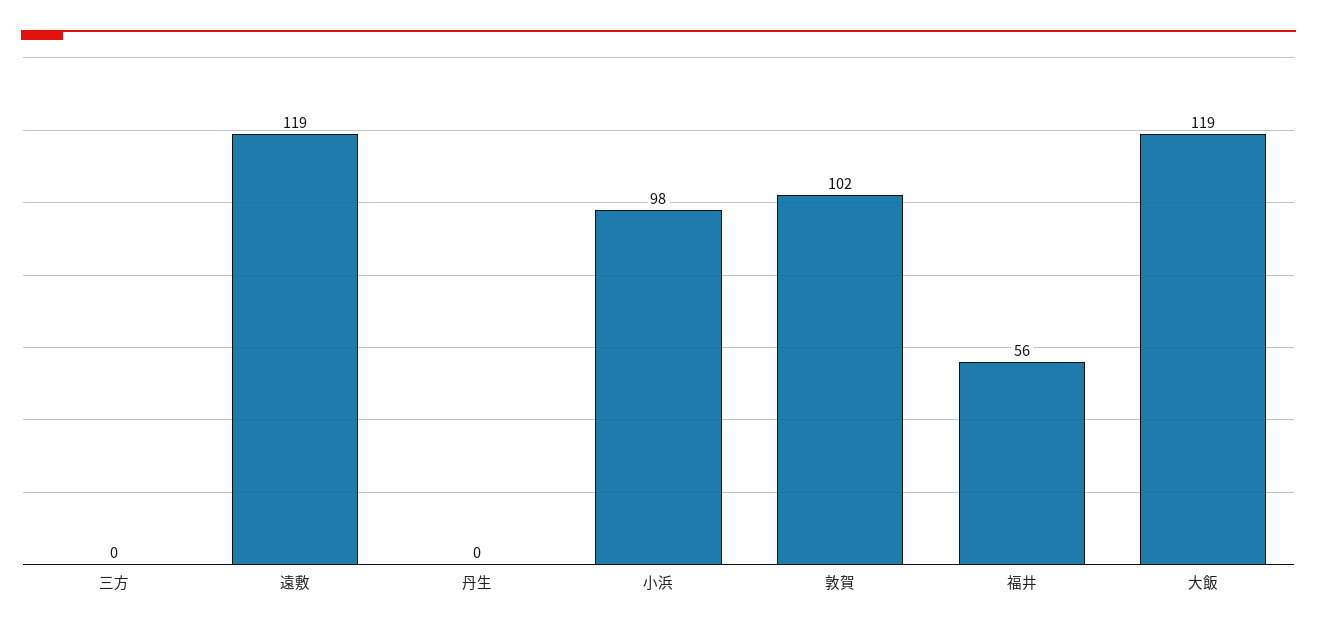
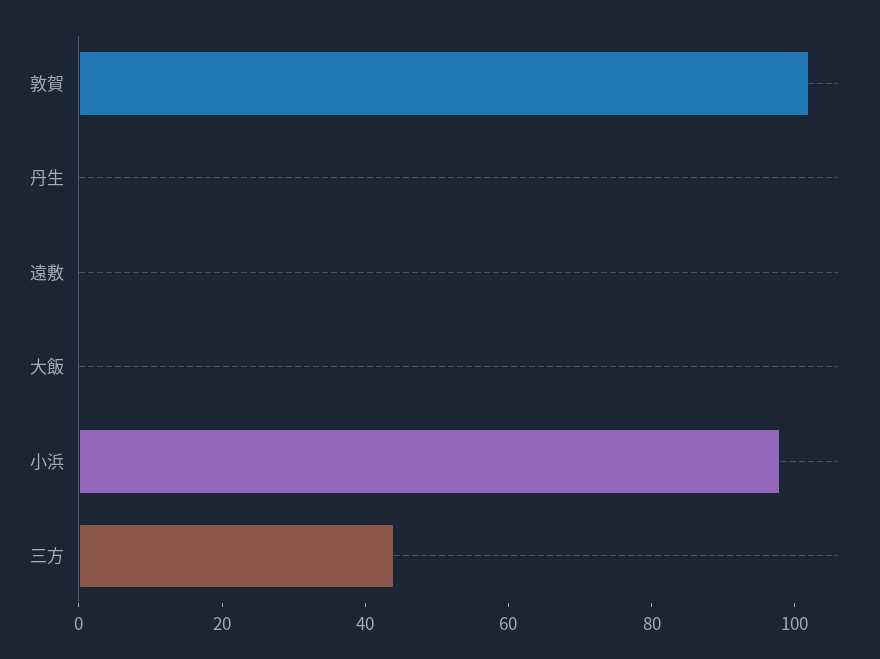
  {
-   "三方": 0,
+   "三方": 45,
-   "遠敷": 119,
+   "遠敷": 0,
    "丹生": 0,
    "小浜": 98,
    "敦賀": 102,
-   "福井": 56,
-   "大飯": 119
+   "大飯": 0
  }

